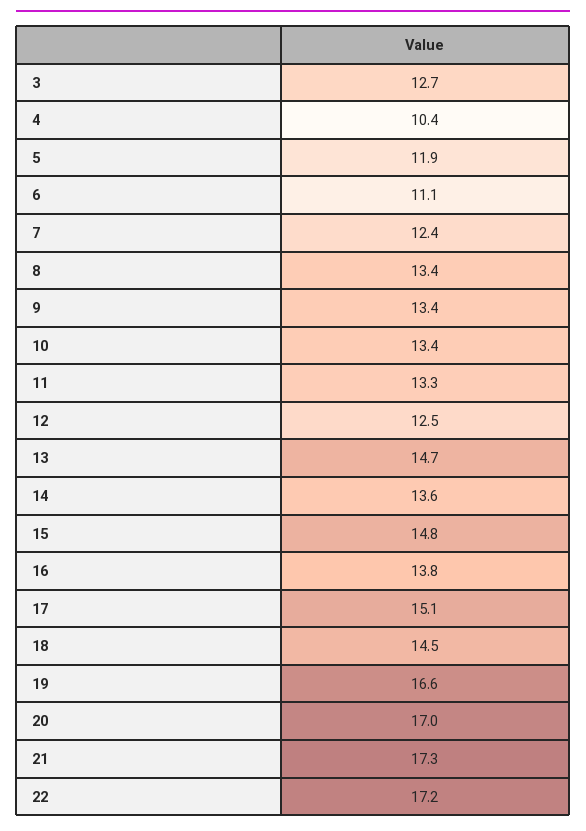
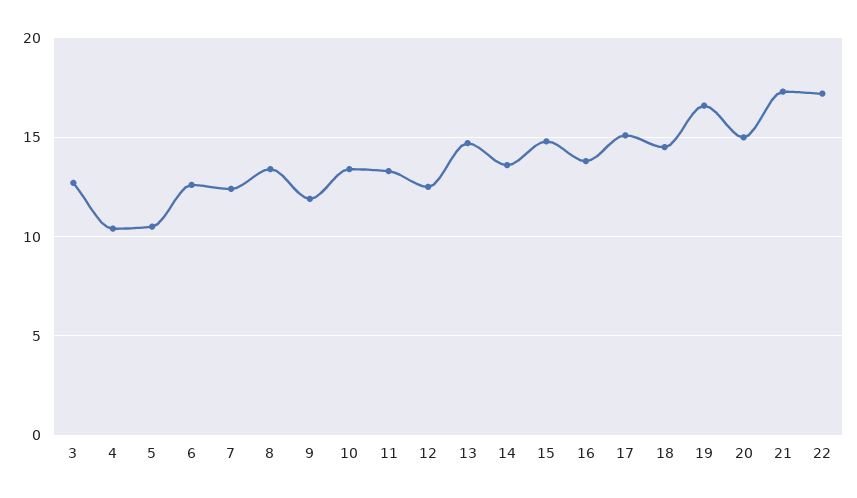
  {
    "3": 12.7,
    "4": 10.4,
-   "5": 11.9,
+   "5": 10.5,
-   "6": 11.1,
+   "6": 12.5,
    "7": 12.4,
    "8": 13.4,
-   "9": 13.4,
+   "9": 12,
    "10": 13.4,
    "11": 13.3,
    "12": 12.5,
    "13": 14.7,
    "14": 13.6,
    "15": 14.8,
    "16": 13.8,
    "17": 15.1,
    "18": 14.5,
    "19": 16.6,
-   "20": 17,
+   "20": 15,
    "21": 17.3,
    "22": 17.2
  }

